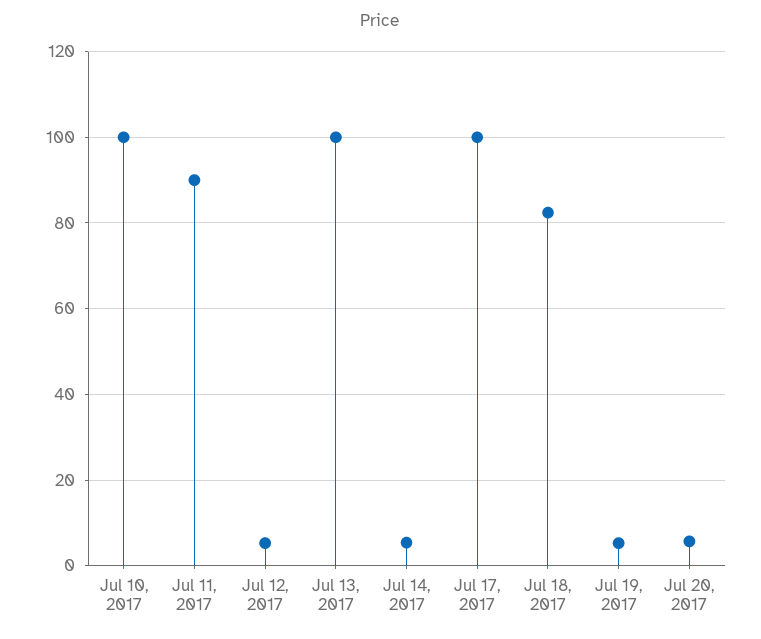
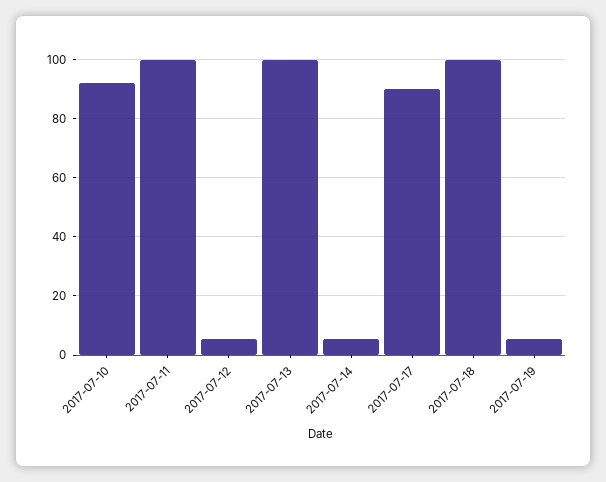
  {
-   "Jul 10, 2017": 100,
+   "Jul 10, 2017": 92.5,
-   "Jul 11, 2017": 90,
+   "Jul 11, 2017": 100,
    "Jul 12, 2017": 6,
    "Jul 13, 2017": 100,
    "Jul 14, 2017": 6,
-   "Jul 17, 2017": 100,
+   "Jul 17, 2017": 90,
-   "Jul 18, 2017": 82,
+   "Jul 18, 2017": 100,
-   "Jul 19, 2017": 6,
+   "Jul 19, 2017": 6
-   "Jul 20, 2017": 6
  }

